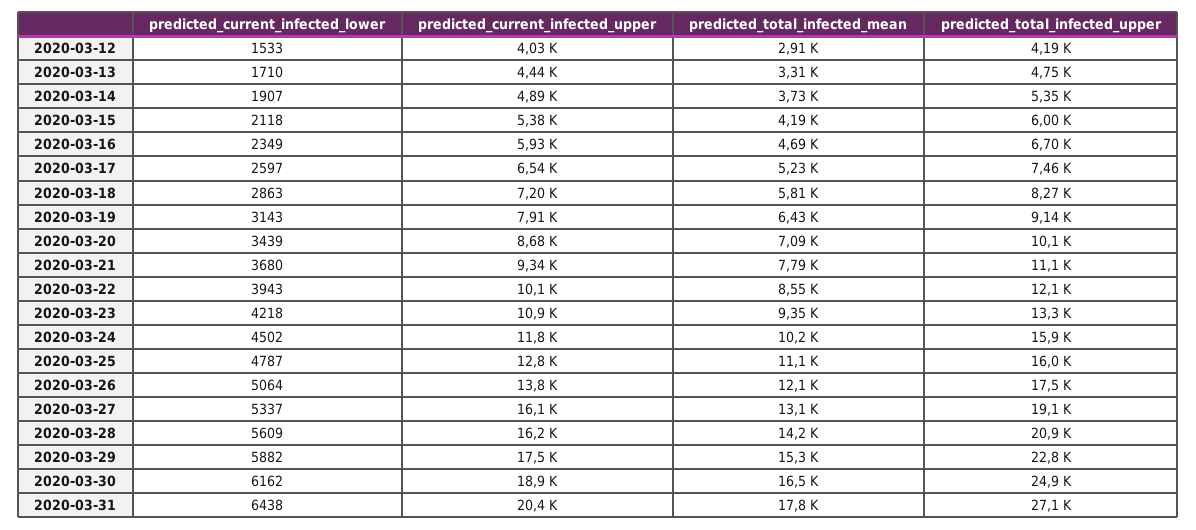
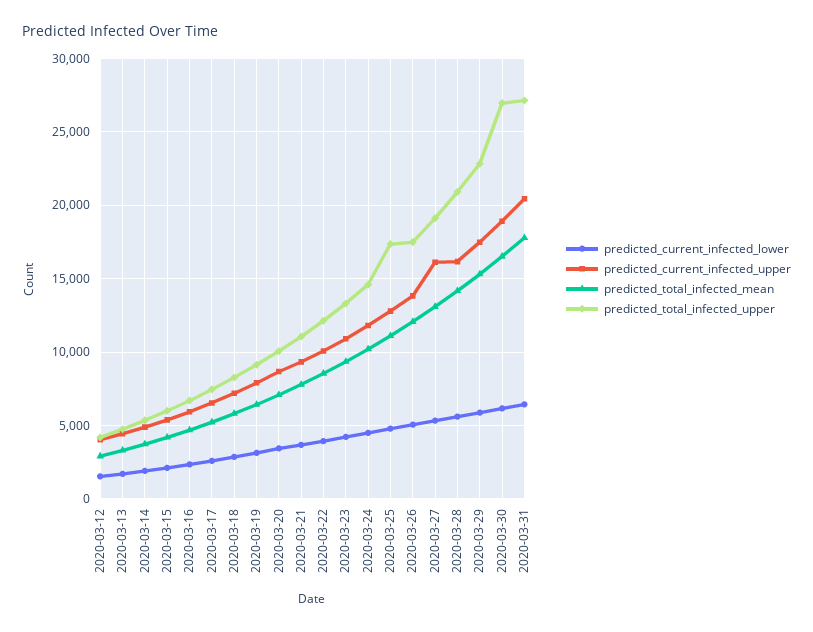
  {
    "predicted_current_infected_lower": {
      "2020-03-12": 1533,
      "2020-03-13": 1710,
      "2020-03-14": 1907,
      "2020-03-15": 2118,
      "2020-03-16": 2349,
      "2020-03-17": 2597,
      "2020-03-18": 2863,
      "2020-03-19": 3143,
      "2020-03-20": 3439,
      "2020-03-21": 3680,
      "2020-03-22": 3943,
      "2020-03-23": 4218,
      "2020-03-24": 4502,
      "2020-03-25": 4787,
      "2020-03-26": 5064,
      "2020-03-27": 5337,
      "2020-03-28": 5609,
      "2020-03-29": 5882,
      "2020-03-30": 6162,
      "2020-03-31": 6438
    },
    "predicted_current_infected_upper": {
      "2020-03-12": 4030,
      "2020-03-13": 4440,
      "2020-03-14": 4890,
      "2020-03-15": 5380,
      "2020-03-16": 5930,
      "2020-03-17": 6540,
      "2020-03-18": 7200,
      "2020-03-19": 7910,
      "2020-03-20": 8680,
      "2020-03-21": 9340,
      "2020-03-22": 10100,
      "2020-03-23": 10900,
      "2020-03-24": 11800,
      "2020-03-25": 12800,
      "2020-03-26": 13800,
      "2020-03-27": 16100,
      "2020-03-28": 16200,
      "2020-03-29": 17500,
      "2020-03-30": 18900,
      "2020-03-31": 20400
    },
    "predicted_total_infected_mean": {
      "2020-03-12": 2910,
      "2020-03-13": 3310,
      "2020-03-14": 3730,
      "2020-03-15": 4190,
      "2020-03-16": 4690,
      "2020-03-17": 5230,
      "2020-03-18": 5810,
      "2020-03-19": 6430,
      "2020-03-20": 7090,
      "2020-03-21": 7790,
      "2020-03-22": 8550,
      "2020-03-23": 9350,
      "2020-03-24": 10200,
      "2020-03-25": 11100,
      "2020-03-26": 12100,
      "2020-03-27": 13100,
      "2020-03-28": 14200,
      "2020-03-29": 15300,
      "2020-03-30": 16500,
      "2020-03-31": 17800
    },
    "predicted_total_infected_upper": {
      "2020-03-12": 4190,
      "2020-03-13": 4750,
      "2020-03-14": 5350,
      "2020-03-15": 6000,
      "2020-03-16": 6700,
      "2020-03-17": 7460,
      "2020-03-18": 8270,
      "2020-03-19": 9140,
      "2020-03-20": 10100,
      "2020-03-21": 11100,
      "2020-03-22": 12100,
      "2020-03-23": 13300,
-     "2020-03-24": 15900,
+     "2020-03-24": 14500,
-     "2020-03-25": 16000,
+     "2020-03-25": 17500,
      "2020-03-26": 17500,
      "2020-03-27": 19100,
      "2020-03-28": 20900,
      "2020-03-29": 22800,
-     "2020-03-30": 24900,
+     "2020-03-30": 27000,
      "2020-03-31": 27100
    }
  }

